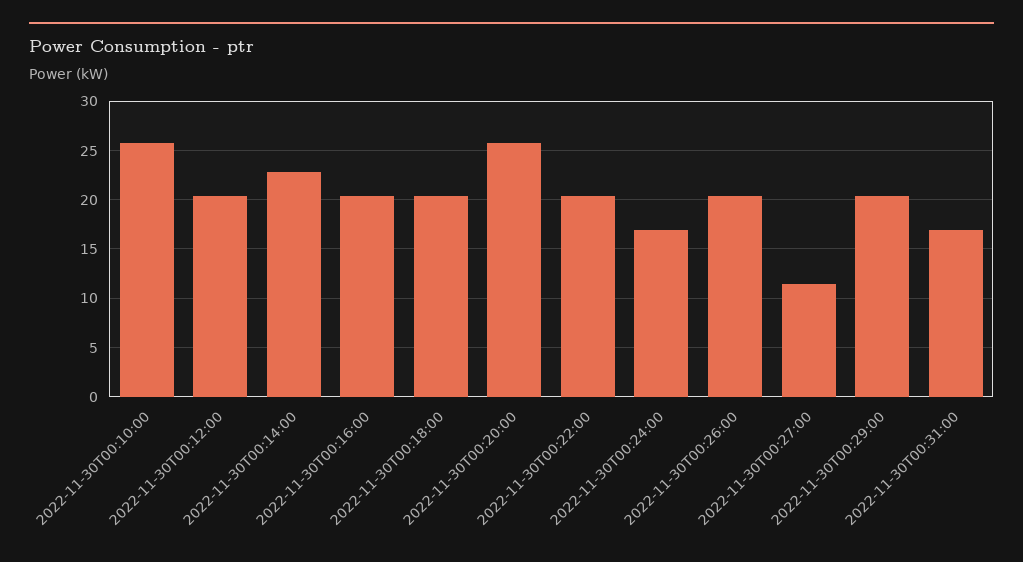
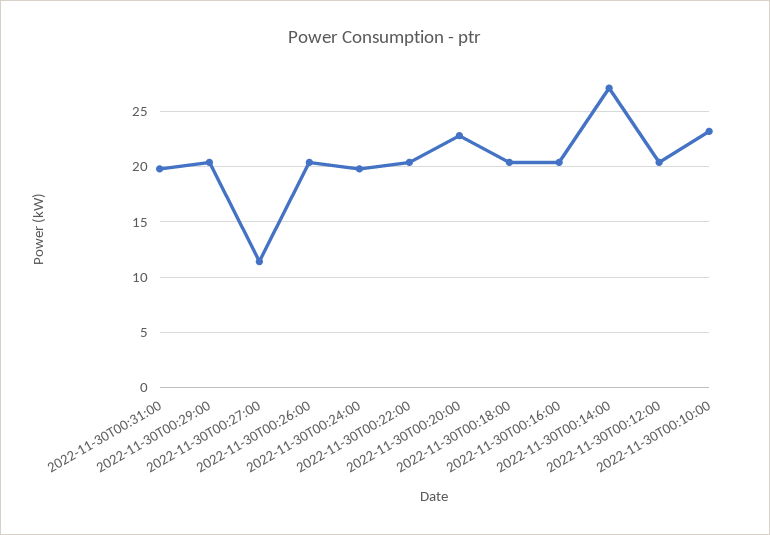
  {
-   "2022-11-30T00:10:00": 26,
+   "2022-11-30T00:10:00": 23,
    "2022-11-30T00:12:00": 20,
-   "2022-11-30T00:14:00": 23,
+   "2022-11-30T00:14:00": 27,
    "2022-11-30T00:16:00": 20,
    "2022-11-30T00:18:00": 20,
-   "2022-11-30T00:20:00": 26,
+   "2022-11-30T00:20:00": 23,
    "2022-11-30T00:22:00": 20,
-   "2022-11-30T00:24:00": 17,
+   "2022-11-30T00:24:00": 20,
    "2022-11-30T00:26:00": 20,
    "2022-11-30T00:27:00": 11,
    "2022-11-30T00:29:00": 20,
-   "2022-11-30T00:31:00": 17
+   "2022-11-30T00:31:00": 20
  }

